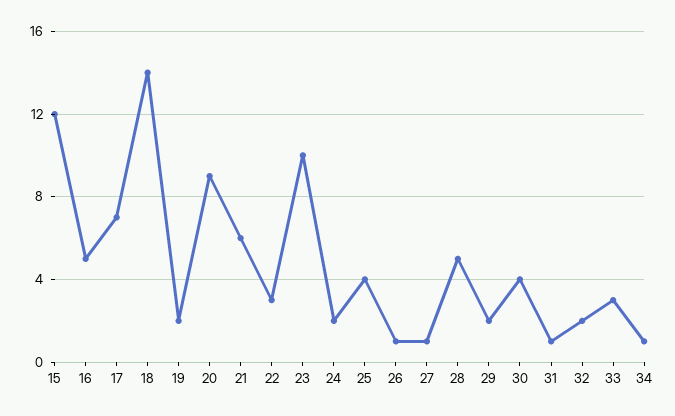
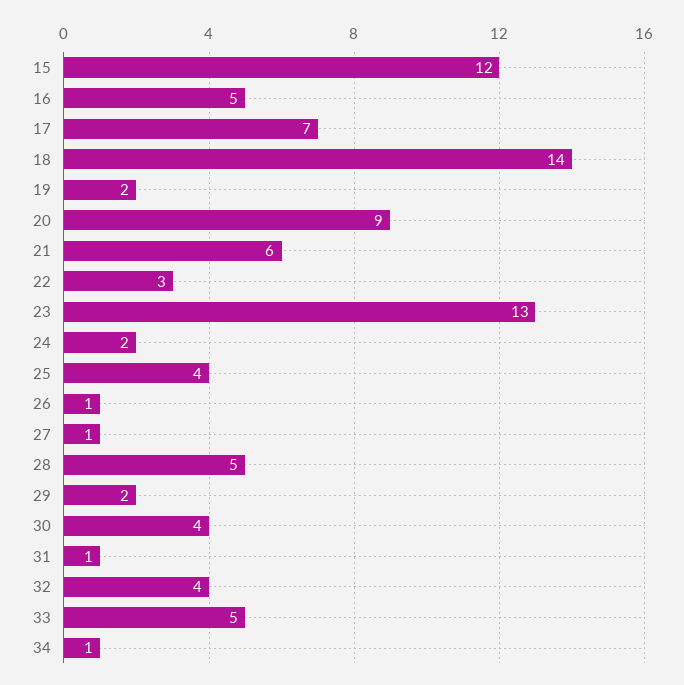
  {
    "15": 12,
    "16": 5,
    "17": 7,
    "18": 14,
    "19": 2,
    "20": 9,
    "21": 6,
    "22": 3,
-   "23": 10,
+   "23": 13,
    "24": 2,
    "25": 4,
    "26": 1,
    "27": 1,
    "28": 5,
    "29": 2,
    "30": 4,
    "31": 1,
-   "32": 2,
+   "32": 4,
-   "33": 3,
+   "33": 5,
    "34": 1
  }

